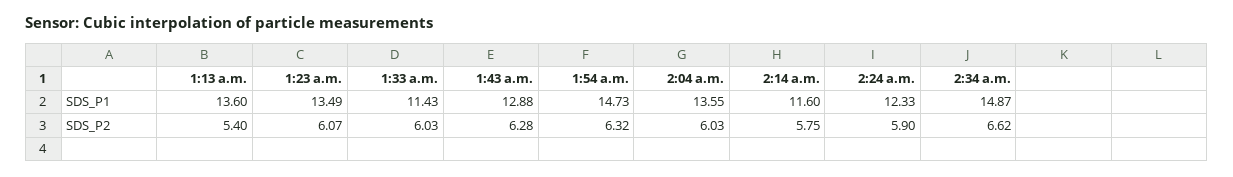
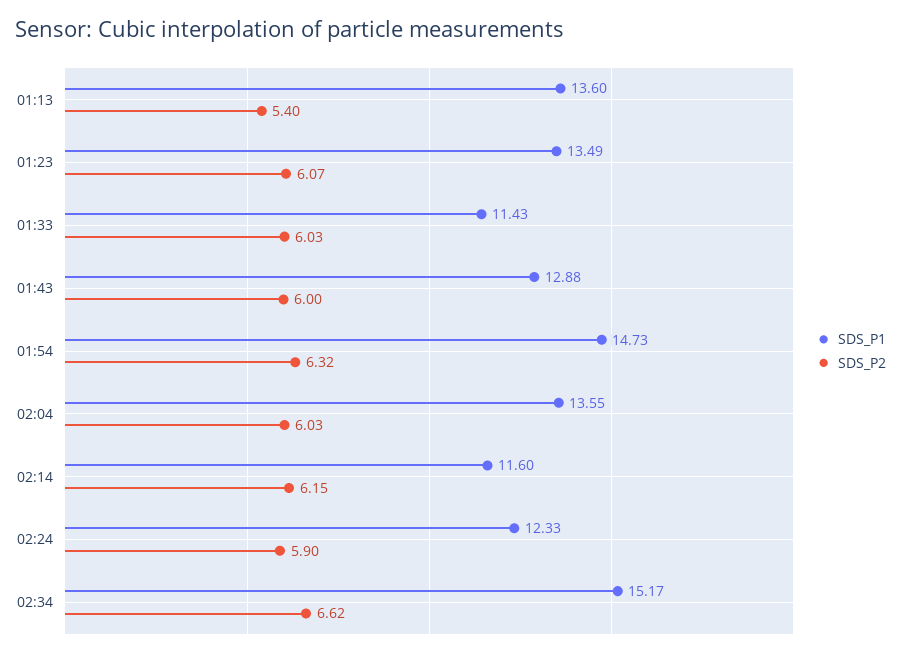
  {
    "SDS_P1": {
      "1:13 a.m.": 13.6,
      "1:23 a.m.": 13.49,
      "1:33 a.m.": 11.43,
      "1:43 a.m.": 12.88,
      "1:54 a.m.": 14.73,
      "2:04 a.m.": 13.55,
      "2:14 a.m.": 11.6,
      "2:24 a.m.": 12.33,
-     "2:34 a.m.": 14.87
+     "2:34 a.m.": 15.17
    },
    "SDS_P2": {
      "1:13 a.m.": 5.4,
      "1:23 a.m.": 6.07,
      "1:33 a.m.": 6.03,
-     "1:43 a.m.": 6.28,
+     "1:43 a.m.": 6,
      "1:54 a.m.": 6.32,
      "2:04 a.m.": 6.03,
-     "2:14 a.m.": 5.75,
+     "2:14 a.m.": 6.15,
      "2:24 a.m.": 5.9,
      "2:34 a.m.": 6.62
    }
  }

